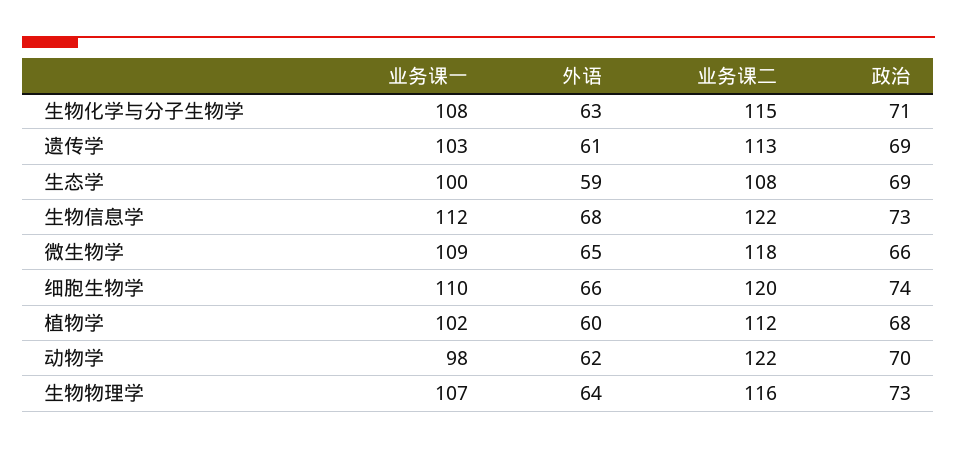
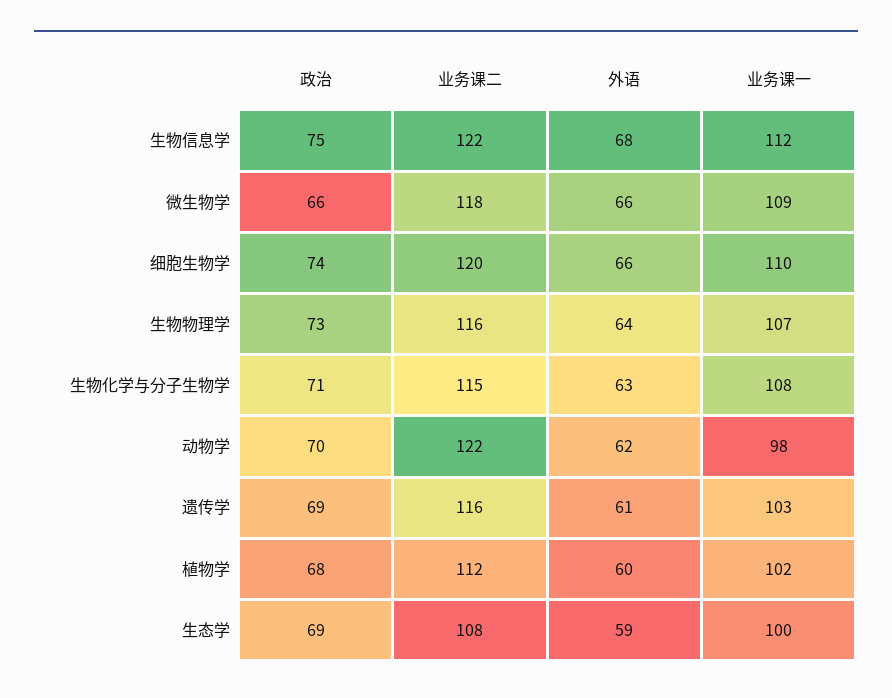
  {
    "业务课一": {
      "生物化学与分子生物学": 108,
      "遗传学": 103,
      "生态学": 100,
      "生物信息学": 112,
      "微生物学": 109,
      "细胞生物学": 110,
      "植物学": 102,
      "动物学": 98,
      "生物物理学": 107
    },
    "外语": {
      "生物化学与分子生物学": 63,
      "遗传学": 61,
      "生态学": 59,
      "生物信息学": 68,
-     "微生物学": 65,
+     "微生物学": 66,
      "细胞生物学": 66,
      "植物学": 60,
      "动物学": 62,
      "生物物理学": 64
    },
    "业务课二": {
      "生物化学与分子生物学": 115,
-     "遗传学": 113,
+     "遗传学": 116,
      "生态学": 108,
      "生物信息学": 122,
      "微生物学": 118,
      "细胞生物学": 120,
      "植物学": 112,
      "动物学": 122,
      "生物物理学": 116
    },
    "政治": {
      "生物化学与分子生物学": 71,
      "遗传学": 69,
      "生态学": 69,
-     "生物信息学": 73,
+     "生物信息学": 75,
      "微生物学": 66,
      "细胞生物学": 74,
      "植物学": 68,
      "动物学": 70,
      "生物物理学": 73
    }
  }

